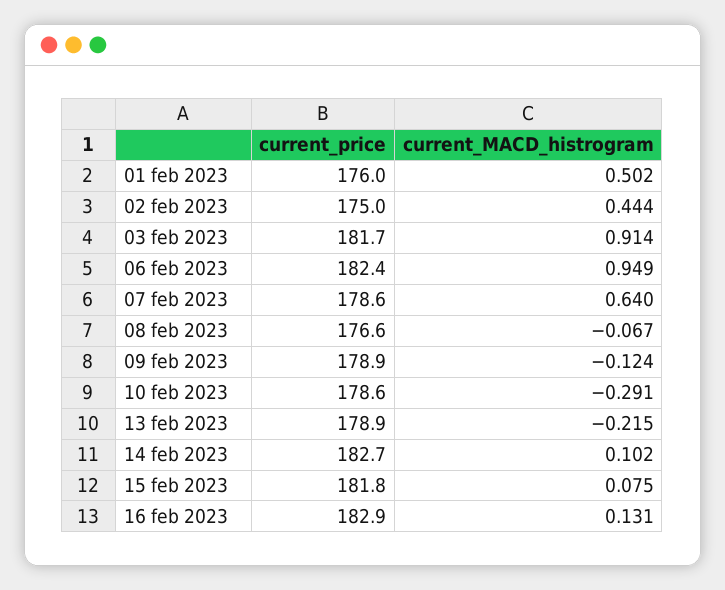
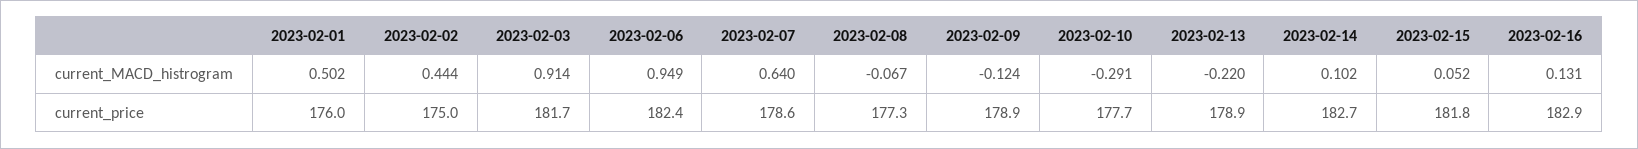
  {
    "current_price": {
      "01 feb 2023": 176,
      "02 feb 2023": 175,
      "03 feb 2023": 181.7,
      "06 feb 2023": 182.4,
      "07 feb 2023": 178.6,
-     "08 feb 2023": 176.6,
+     "08 feb 2023": 177.3,
      "09 feb 2023": 178.9,
-     "10 feb 2023": 178.6,
+     "10 feb 2023": 177.7,
      "13 feb 2023": 178.9,
      "14 feb 2023": 182.7,
      "15 feb 2023": 181.8,
      "16 feb 2023": 182.9
    },
    "current_MACD_histrogram": {
      "01 feb 2023": 0.502,
      "02 feb 2023": 0.444,
      "03 feb 2023": 0.914,
      "06 feb 2023": 0.949,
      "07 feb 2023": 0.64,
      "08 feb 2023": -0.067,
      "09 feb 2023": -0.124,
      "10 feb 2023": -0.291,
-     "13 feb 2023": -0.215,
+     "13 feb 2023": -0.22,
      "14 feb 2023": 0.102,
-     "15 feb 2023": 0.075,
+     "15 feb 2023": 0.052,
      "16 feb 2023": 0.131
    }
  }

